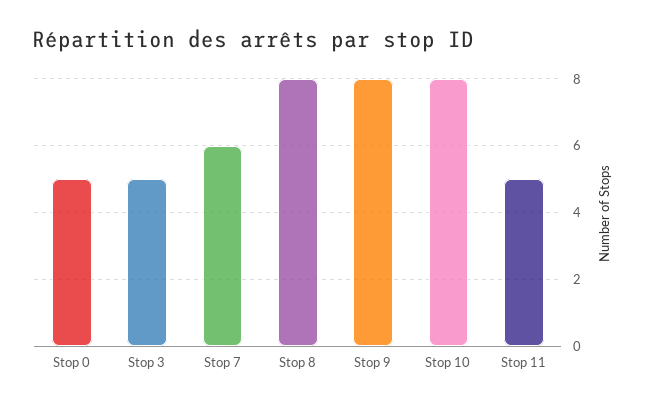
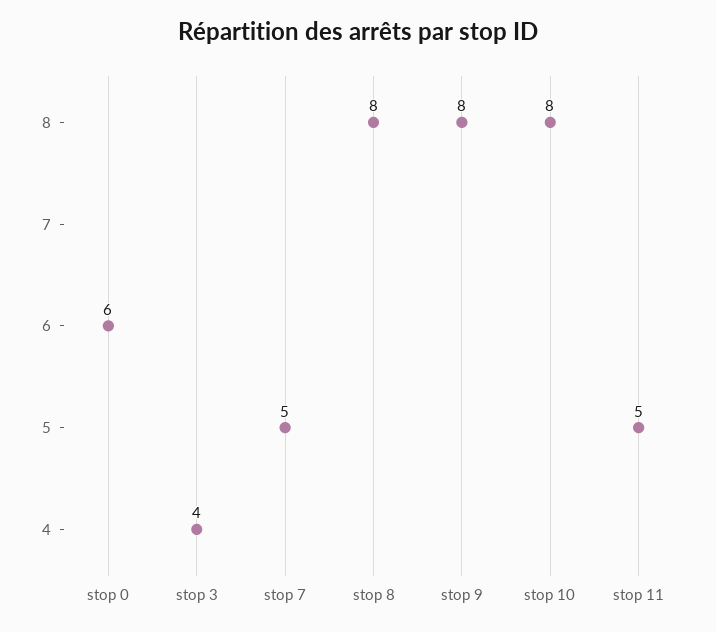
  {
-   "Stop 0": 5,
+   "Stop 0": 6,
-   "Stop 3": 5,
+   "Stop 3": 4,
-   "Stop 7": 6,
+   "Stop 7": 5,
    "Stop 8": 8,
    "Stop 9": 8,
    "Stop 10": 8,
    "Stop 11": 5
  }

